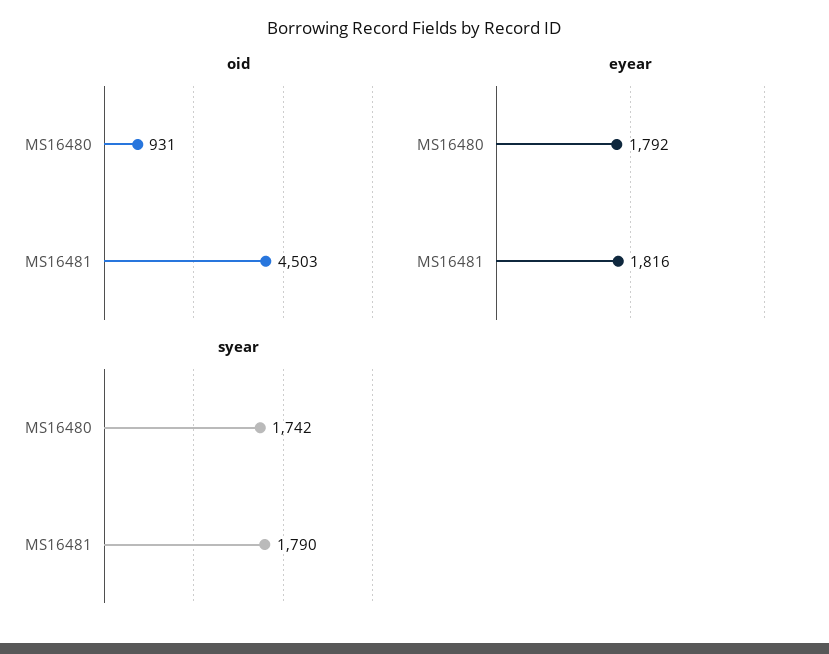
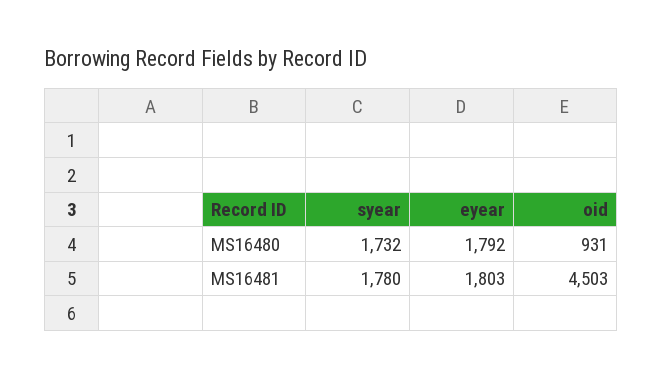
  {
    "oid": {
      "MS16480": 931,
      "MS16481": 4503
    },
    "eyear": {
      "MS16480": 1792,
-     "MS16481": 1816
+     "MS16481": 1803
    },
    "syear": {
-     "MS16480": 1742,
+     "MS16480": 1732,
-     "MS16481": 1790
+     "MS16481": 1780
    }
  }

